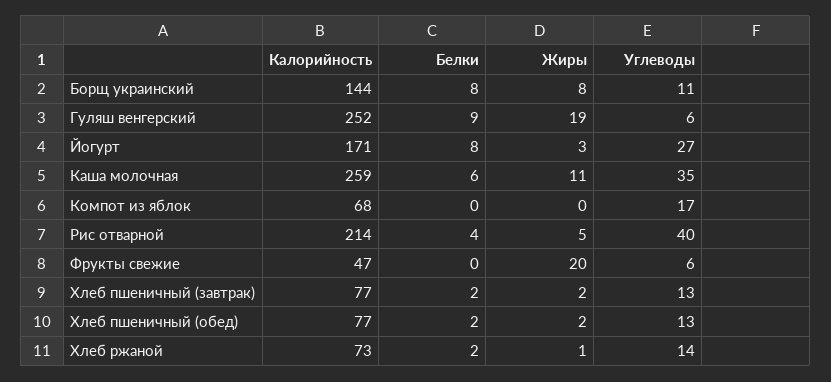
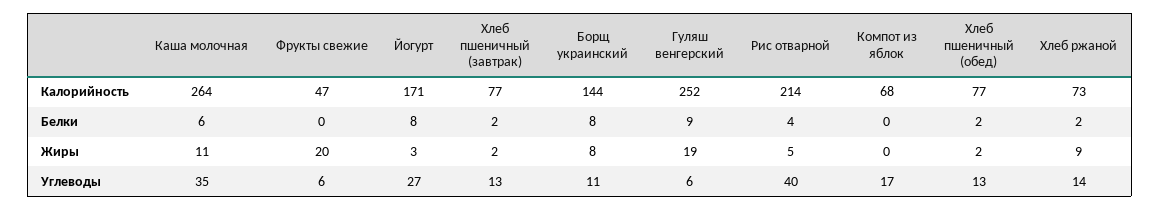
  {
    "Калорийность": {
      "Борщ украинский": 144,
      "Гуляш венгерский": 252,
      "Йогурт": 171,
-     "Каша молочная": 259,
+     "Каша молочная": 264,
      "Компот из яблок": 68,
      "Рис отварной": 214,
      "Фрукты свежие": 47,
      "Хлеб пшеничный (завтрак)": 77,
      "Хлеб пшеничный (обед)": 77,
      "Хлеб ржаной": 73
    },
    "Белки": {
      "Борщ украинский": 8,
      "Гуляш венгерский": 9,
      "Йогурт": 8,
      "Каша молочная": 6,
      "Компот из яблок": 0,
      "Рис отварной": 4,
      "Фрукты свежие": 0,
      "Хлеб пшеничный (завтрак)": 2,
      "Хлеб пшеничный (обед)": 2,
      "Хлеб ржаной": 2
    },
    "Жиры": {
      "Борщ украинский": 8,
      "Гуляш венгерский": 19,
      "Йогурт": 3,
      "Каша молочная": 11,
      "Компот из яблок": 0,
      "Рис отварной": 5,
      "Фрукты свежие": 20,
      "Хлеб пшеничный (завтрак)": 2,
      "Хлеб пшеничный (обед)": 2,
-     "Хлеб ржаной": 1
+     "Хлеб ржаной": 9
    },
    "Углеводы": {
      "Борщ украинский": 11,
      "Гуляш венгерский": 6,
      "Йогурт": 27,
      "Каша молочная": 35,
      "Компот из яблок": 17,
      "Рис отварной": 40,
      "Фрукты свежие": 6,
      "Хлеб пшеничный (завтрак)": 13,
      "Хлеб пшеничный (обед)": 13,
      "Хлеб ржаной": 14
    }
  }

